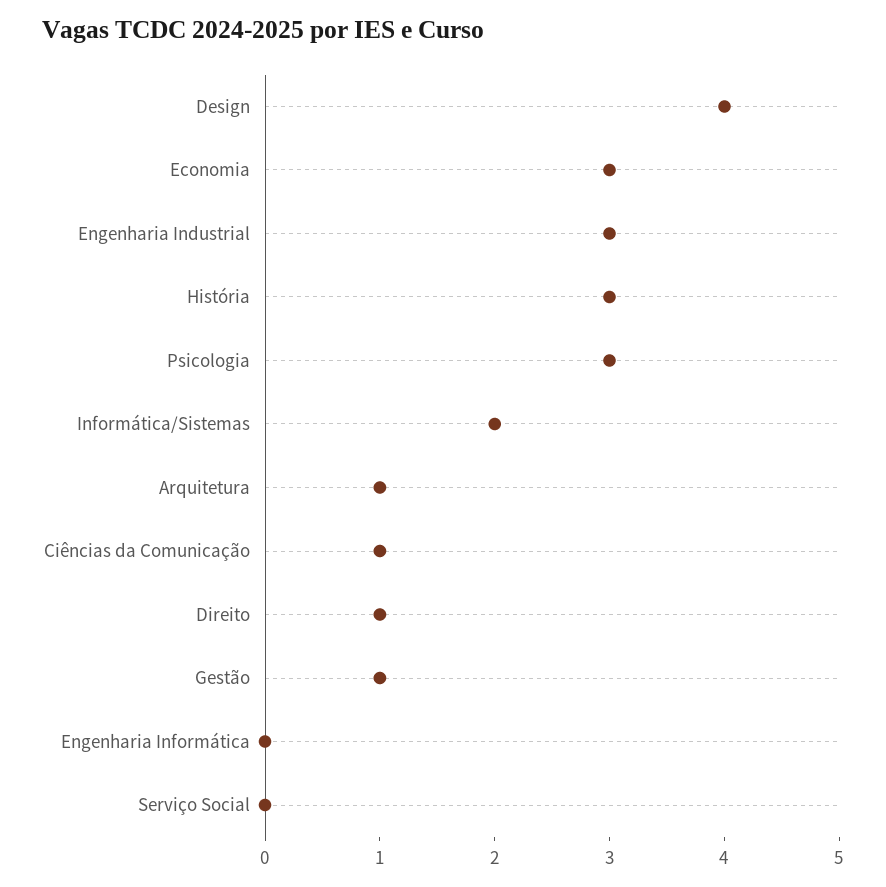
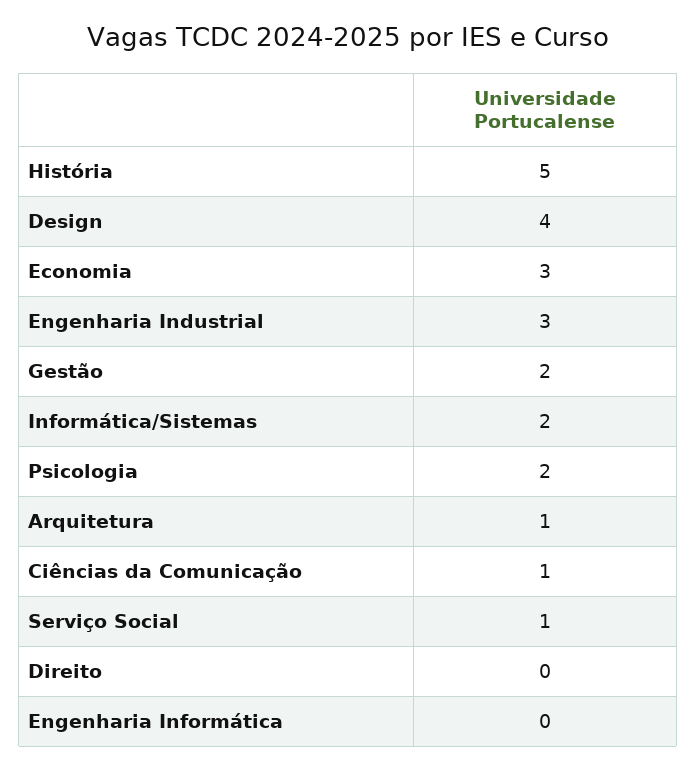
  {
    "Design": 4,
    "Economia": 3,
    "Engenharia Industrial": 3,
-   "História": 3,
+   "História": 5,
-   "Psicologia": 3,
+   "Psicologia": 2,
    "Informática/Sistemas": 2,
    "Arquitetura": 1,
    "Ciências da Comunicação": 1,
-   "Direito": 1,
+   "Direito": 0,
-   "Gestão": 1,
+   "Gestão": 2,
    "Engenharia Informática": 0,
-   "Serviço Social": 0
+   "Serviço Social": 1
  }

